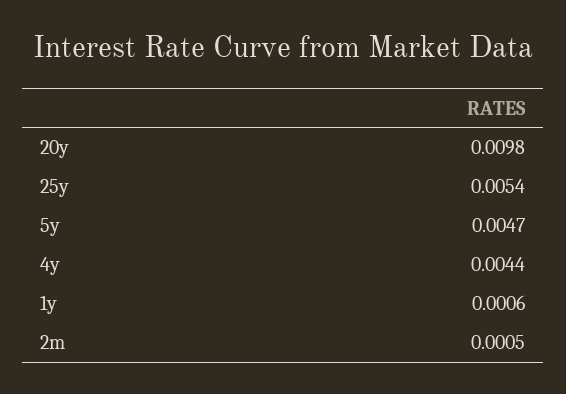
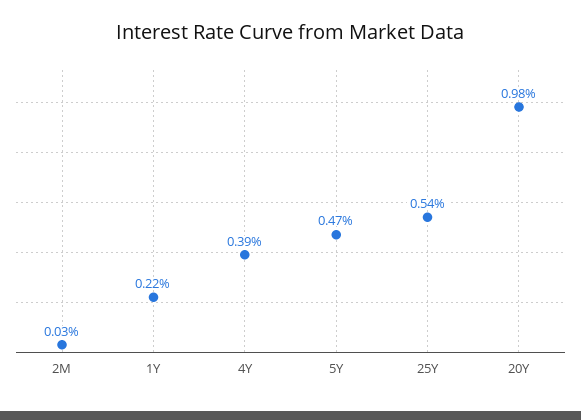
  {
    "20y": 0.0098,
    "25y": 0.0054,
    "5y": 0.0047,
-   "4y": 0.0044,
+   "4y": 0.0039,
-   "1y": 0.0006,
+   "1y": 0.0022,
-   "2m": 0.0005
+   "2m": 0.0003
  }

